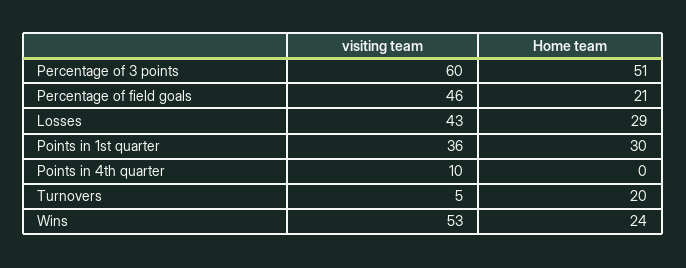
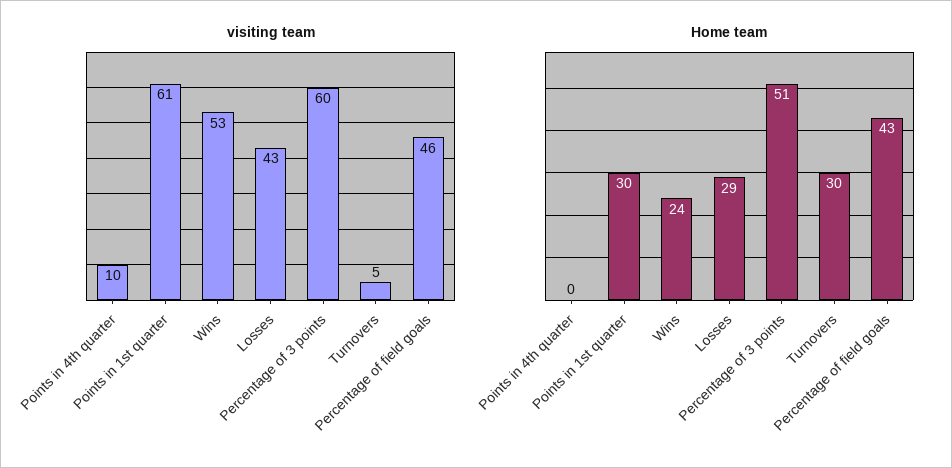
  {
    "visiting team": {
      "Percentage of 3 points": 60,
      "Percentage of field goals": 46,
      "Losses": 43,
-     "Points in 1st quarter": 36,
+     "Points in 1st quarter": 61,
      "Points in 4th quarter": 10,
      "Turnovers": 5,
      "Wins": 53
    },
    "Home team": {
      "Percentage of 3 points": 51,
-     "Percentage of field goals": 21,
+     "Percentage of field goals": 43,
      "Losses": 29,
      "Points in 1st quarter": 30,
      "Points in 4th quarter": 0,
-     "Turnovers": 20,
+     "Turnovers": 30,
      "Wins": 24
    }
  }

